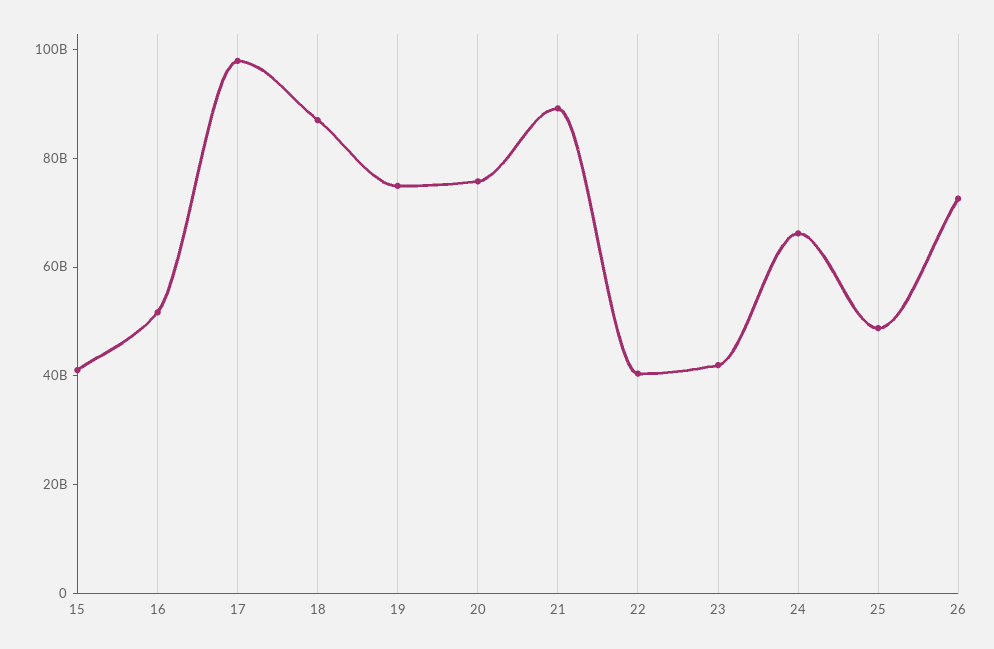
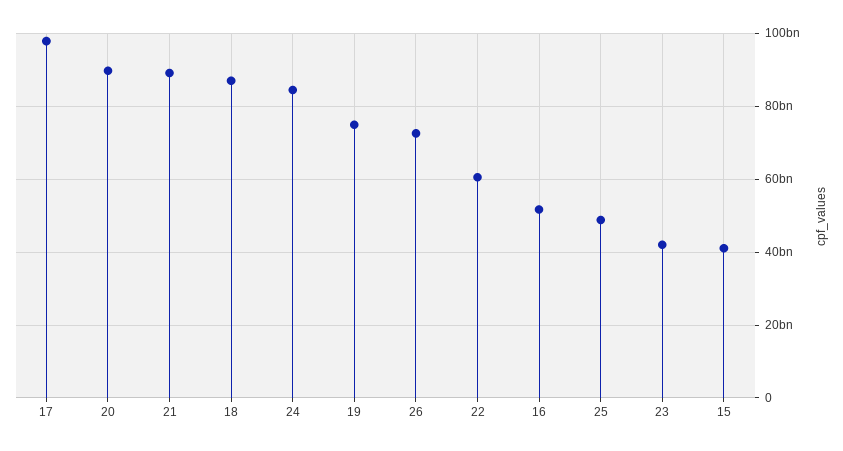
  {
    "15": 42000000000,
    "16": 52000000000,
    "17": 98000000000,
    "18": 86000000000,
    "19": 74000000000,
-   "20": 75000000000,
+   "20": 90000000000,
    "21": 90000000000,
-   "22": 40000000000,
+   "22": 60000000000,
    "23": 42000000000,
-   "24": 65000000000,
+   "24": 84000000000,
    "25": 48000000000,
    "26": 72000000000
  }

